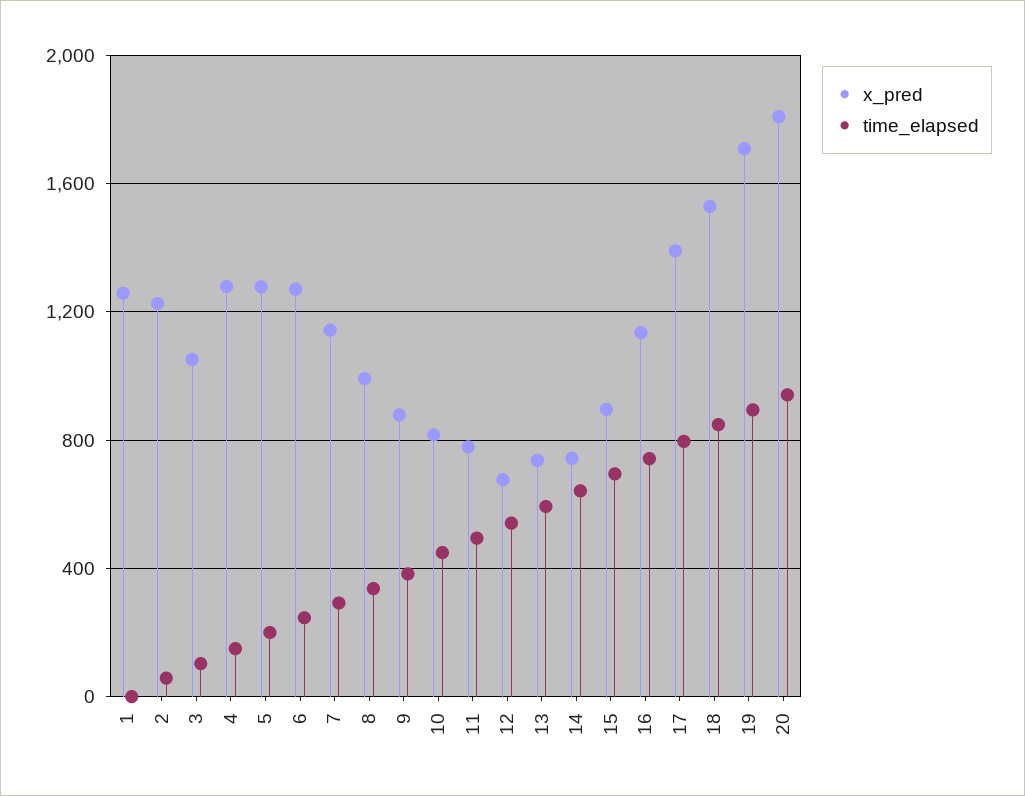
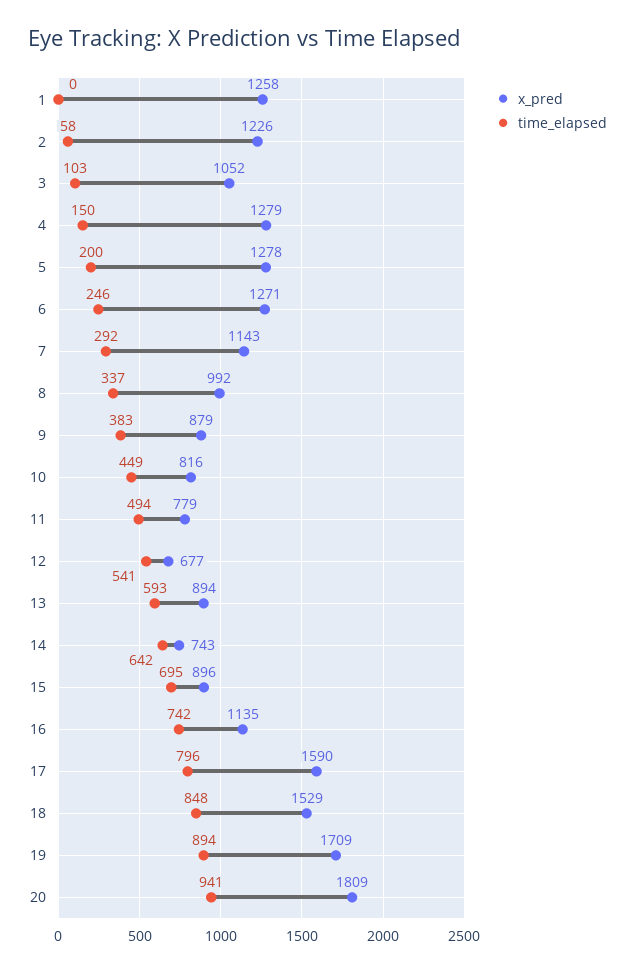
  {
    "x_pred": {
      "1": 1258,
      "2": 1226,
      "3": 1052,
      "4": 1279,
      "5": 1278,
      "6": 1271,
      "7": 1143,
      "8": 992,
      "9": 879,
      "10": 816,
      "11": 779,
      "12": 677,
-     "13": 750,
+     "13": 894,
      "14": 743,
      "15": 896,
      "16": 1135,
-     "17": 1400,
+     "17": 1590,
      "18": 1529,
      "19": 1709,
      "20": 1809
    },
    "time_elapsed": {
      "1": 0,
      "2": 58,
      "3": 103,
      "4": 150,
      "5": 200,
      "6": 246,
      "7": 292,
      "8": 337,
      "9": 383,
      "10": 449,
      "11": 494,
      "12": 541,
      "13": 593,
      "14": 642,
      "15": 695,
      "16": 742,
      "17": 796,
      "18": 848,
      "19": 894,
      "20": 941
    }
  }

